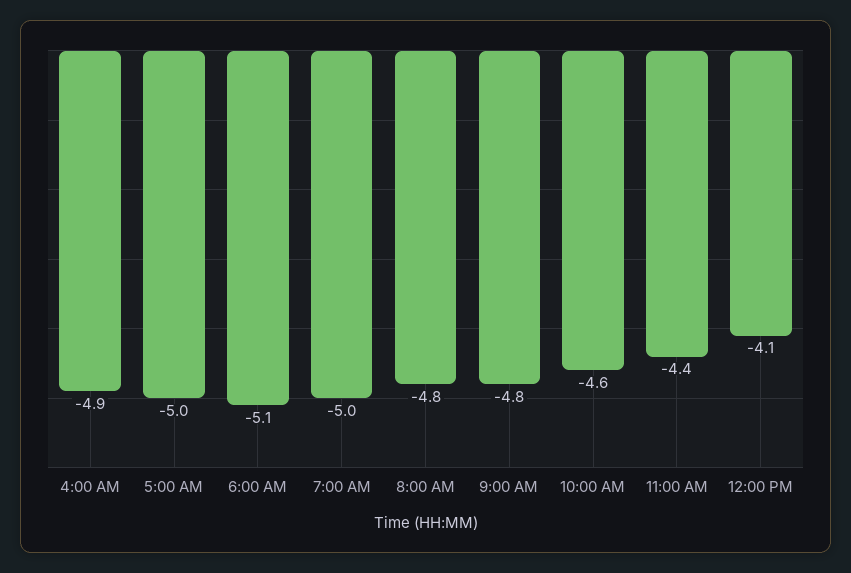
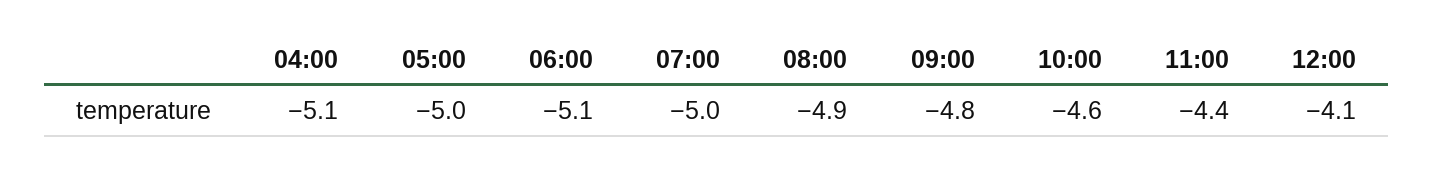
  {
-   "4:00 AM": -4.9,
+   "4:00 AM": -5.1,
    "5:00 AM": -5,
    "6:00 AM": -5.1,
    "7:00 AM": -5,
-   "8:00 AM": -4.8,
+   "8:00 AM": -4.9,
    "9:00 AM": -4.8,
    "10:00 AM": -4.6,
    "11:00 AM": -4.4,
    "12:00 PM": -4.1
  }

